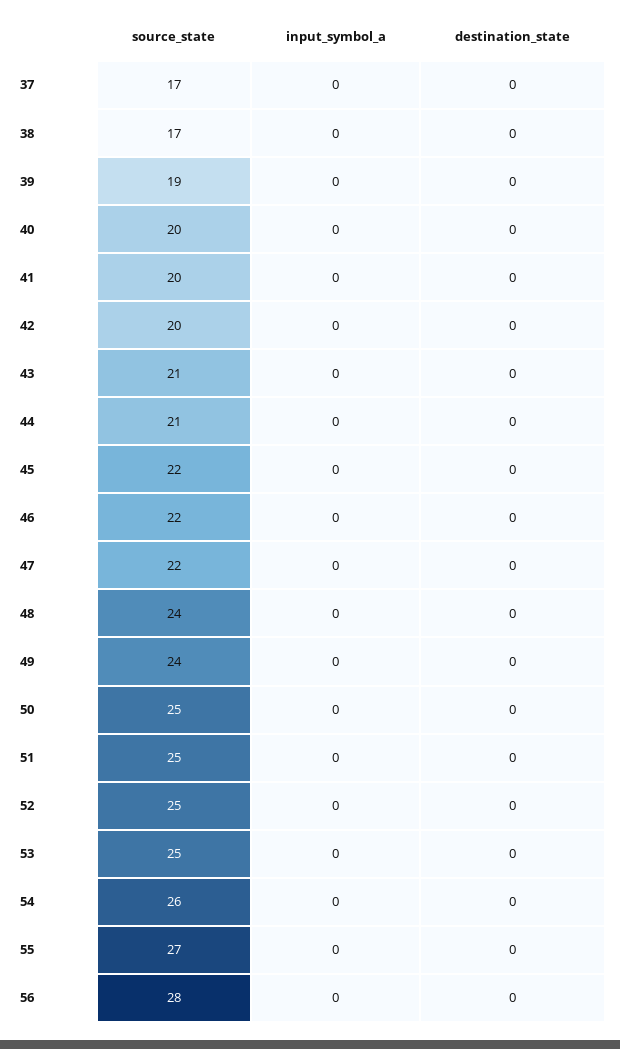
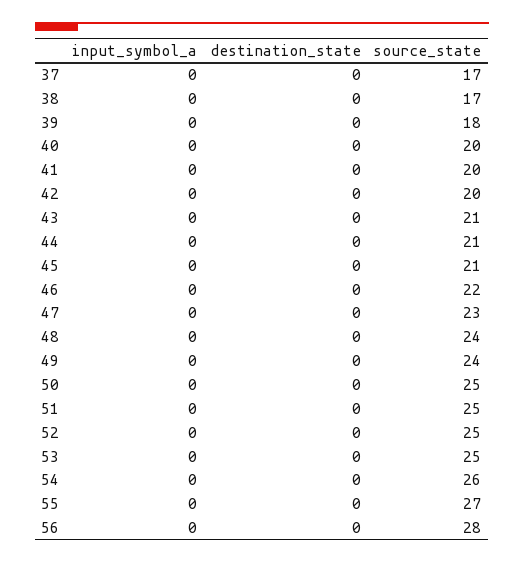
  {
    "source_state": {
      "37": 17,
      "38": 17,
-     "39": 19,
+     "39": 18,
      "40": 20,
      "41": 20,
      "42": 20,
      "43": 21,
      "44": 21,
-     "45": 22,
+     "45": 21,
      "46": 22,
-     "47": 22,
+     "47": 23,
      "48": 24,
      "49": 24,
      "50": 25,
      "51": 25,
      "52": 25,
      "53": 25,
      "54": 26,
      "55": 27,
      "56": 28
    },
    "input_symbol_a": {
      "37": 0,
      "38": 0,
      "39": 0,
      "40": 0,
      "41": 0,
      "42": 0,
      "43": 0,
      "44": 0,
      "45": 0,
      "46": 0,
      "47": 0,
      "48": 0,
      "49": 0,
      "50": 0,
      "51": 0,
      "52": 0,
      "53": 0,
      "54": 0,
      "55": 0,
      "56": 0
    },
    "destination_state": {
      "37": 0,
      "38": 0,
      "39": 0,
      "40": 0,
      "41": 0,
      "42": 0,
      "43": 0,
      "44": 0,
      "45": 0,
      "46": 0,
      "47": 0,
      "48": 0,
      "49": 0,
      "50": 0,
      "51": 0,
      "52": 0,
      "53": 0,
      "54": 0,
      "55": 0,
      "56": 0
    }
  }

